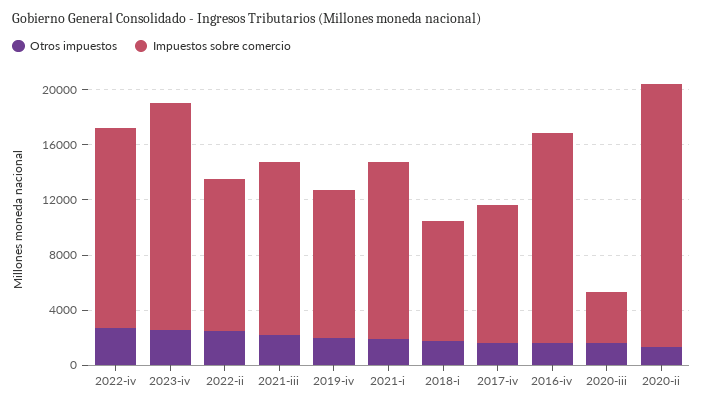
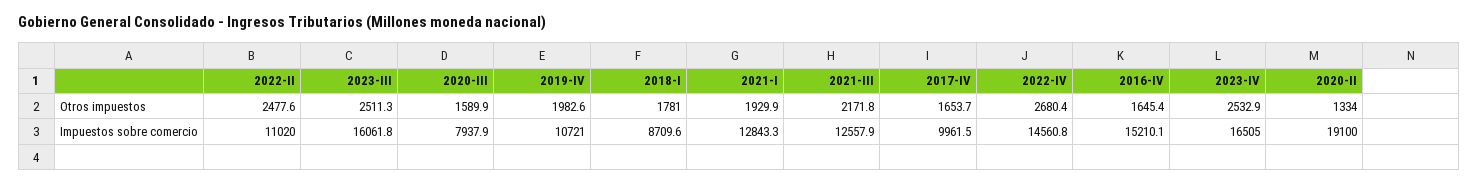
  {
    "Otros impuestos": {
      "2022-iv": 2680.4,
      "2023-iv": 2532.9,
      "2022-ii": 2477.6,
      "2021-iii": 2171.8,
      "2019-iv": 1982.6,
      "2021-i": 1929.9,
      "2018-i": 1781,
      "2017-iv": 1653.7,
      "2016-iv": 1645.4,
      "2020-iii": 1589.9,
-     "2020-ii": 1334
+     "2020-ii": 1334,
+     "2023-III": 2511.3
    },
    "Impuestos sobre comercio": {
      "2022-iv": 14560.8,
      "2023-iv": 16505,
      "2022-ii": 11020,
      "2021-iii": 12557.9,
      "2019-iv": 10721,
      "2021-i": 12843.3,
      "2018-i": 8709.6,
      "2017-iv": 9961.5,
      "2016-iv": 15210.1,
-     "2020-iii": 4000,
+     "2020-iii": 7937.9,
-     "2020-ii": 19100
+     "2020-ii": 19100,
+     "2023-III": 16061.8
    }
  }

